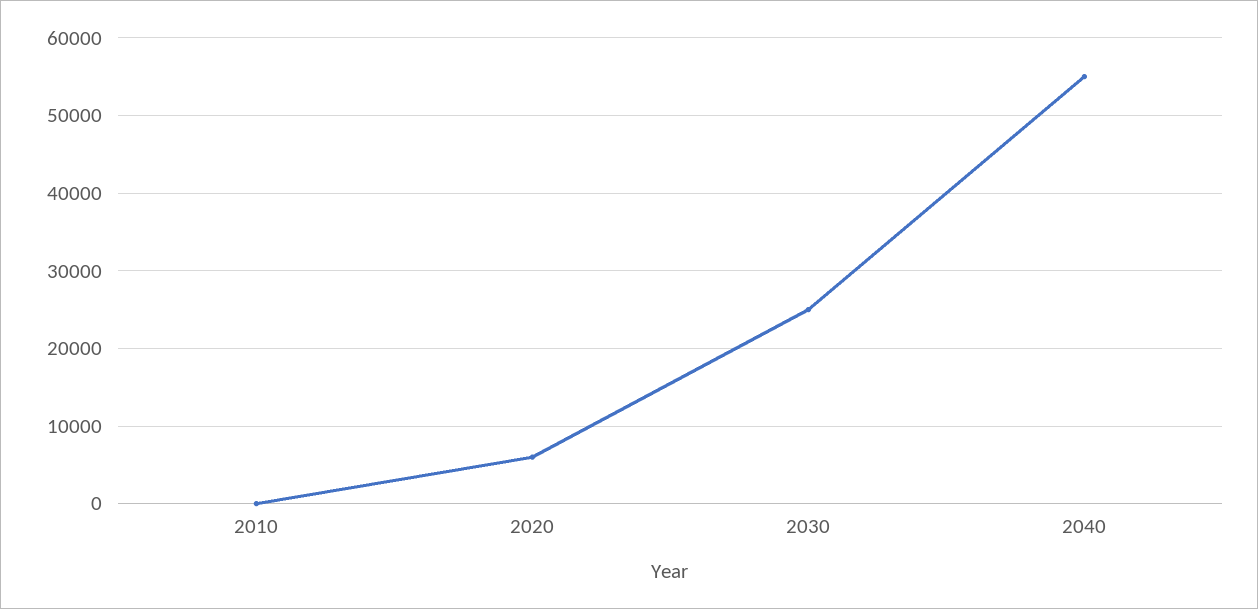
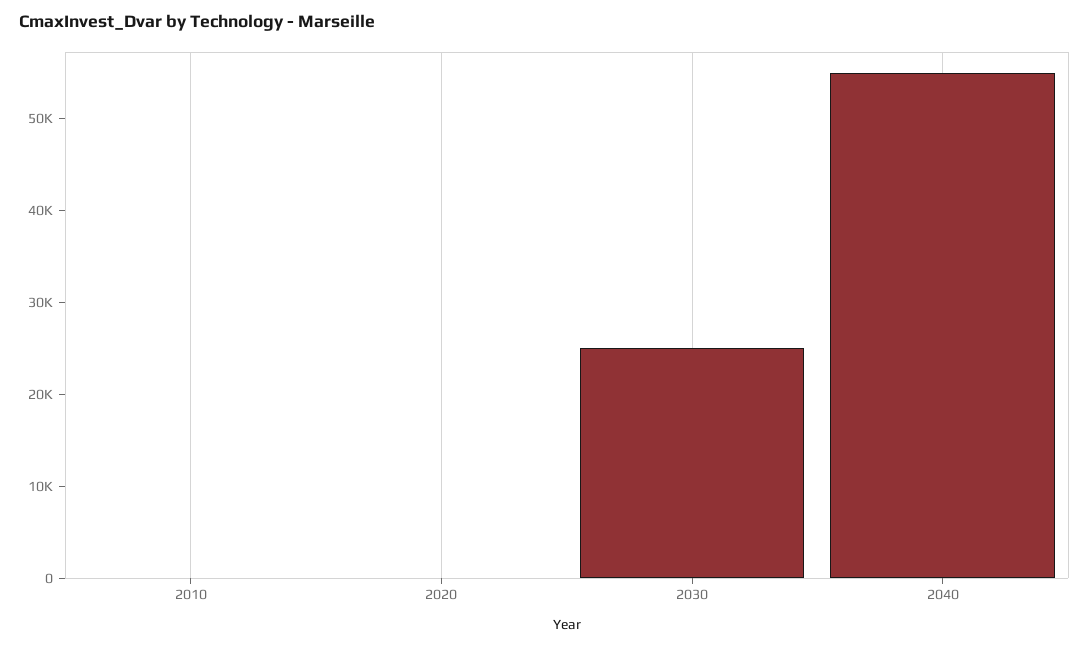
  {
    "2010": 0,
-   "2020": 6000,
+   "2020": 0,
    "2030": 25000,
    "2040": 55000
  }

